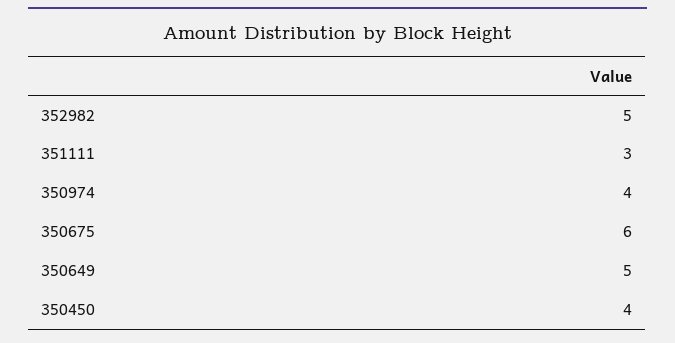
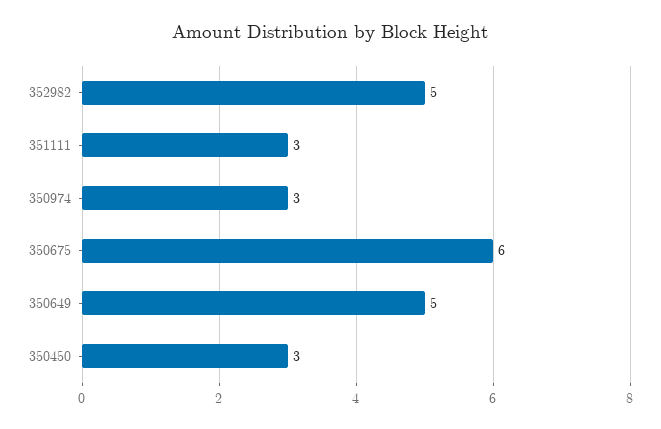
  {
    "352982": 5,
    "351111": 3,
-   "350974": 4,
+   "350974": 3,
    "350675": 6,
    "350649": 5,
-   "350450": 4
+   "350450": 3
  }

